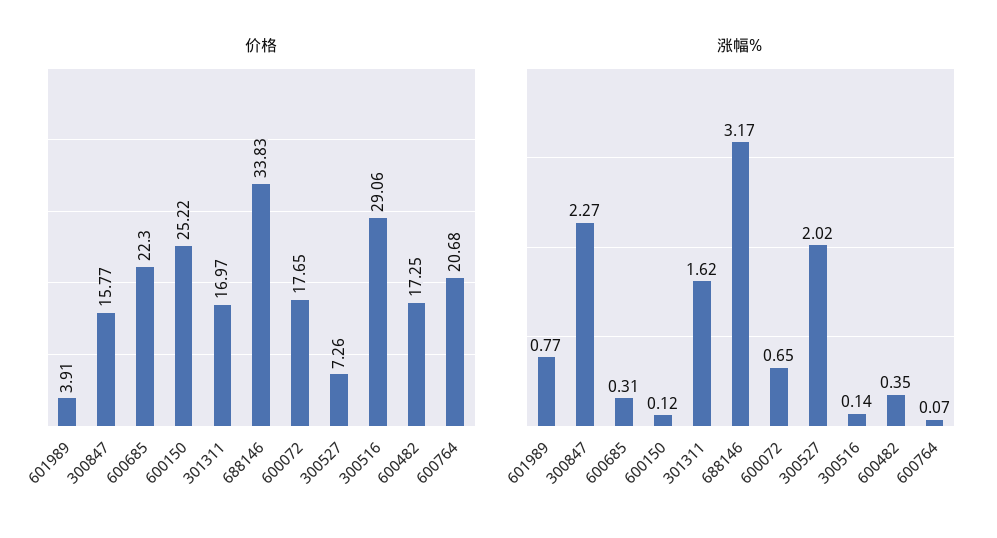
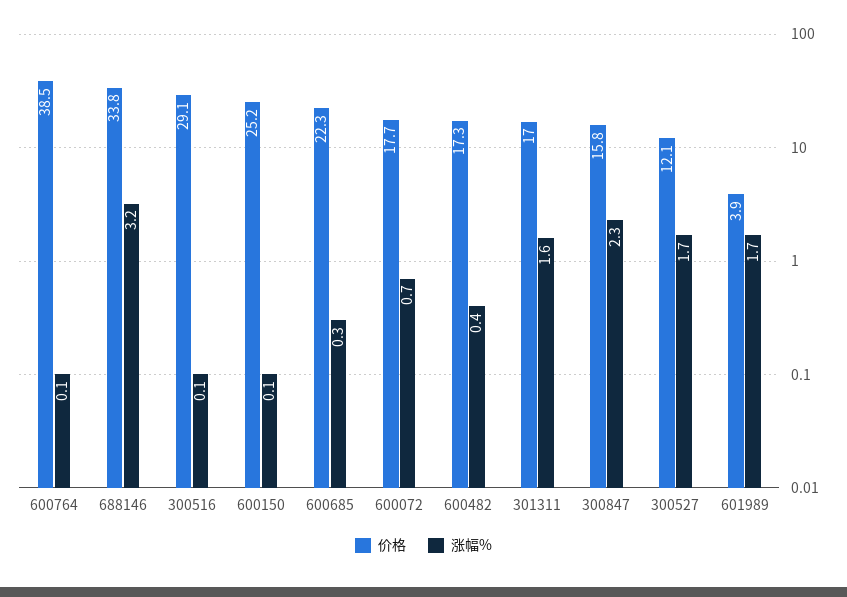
  {
    "价格": {
      "601989": 3.91,
      "300847": 15.77,
      "600685": 22.3,
      "600150": 25.22,
      "301311": 16.97,
      "688146": 33.83,
      "600072": 17.65,
-     "300527": 7.26,
+     "300527": 12.1,
      "300516": 29.06,
      "600482": 17.25,
-     "600764": 20.68
+     "600764": 38.5
    },
    "涨幅%": {
-     "601989": 0.77,
+     "601989": 1.7,
      "300847": 2.27,
      "600685": 0.31,
      "600150": 0.12,
      "301311": 1.62,
      "688146": 3.17,
      "600072": 0.65,
-     "300527": 2.02,
+     "300527": 1.7,
      "300516": 0.14,
      "600482": 0.35,
      "600764": 0.07
    }
  }

